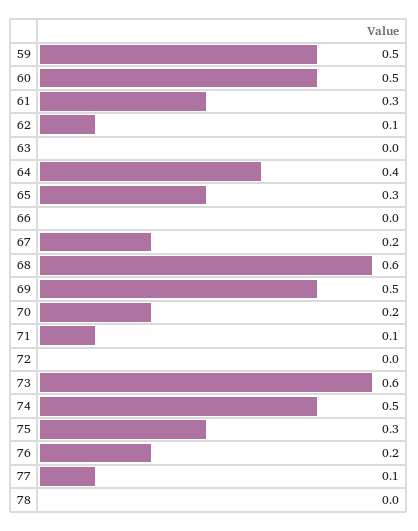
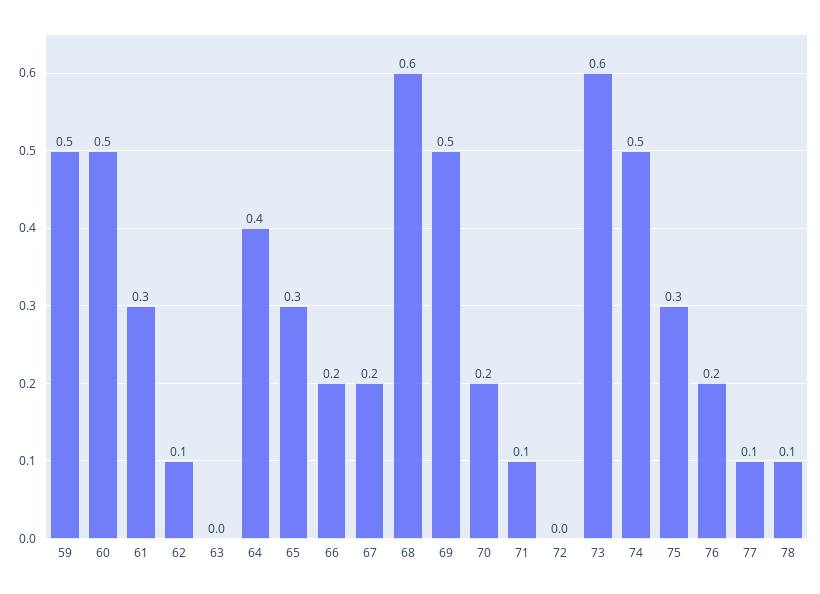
  {
    "59": 0.5,
    "60": 0.5,
    "61": 0.3,
    "62": 0.1,
    "63": 0,
    "64": 0.4,
    "65": 0.3,
-   "66": 0,
+   "66": 0.2,
    "67": 0.2,
    "68": 0.6,
    "69": 0.5,
    "70": 0.2,
    "71": 0.1,
    "72": 0,
    "73": 0.6,
    "74": 0.5,
    "75": 0.3,
    "76": 0.2,
    "77": 0.1,
-   "78": 0
+   "78": 0.1
  }

